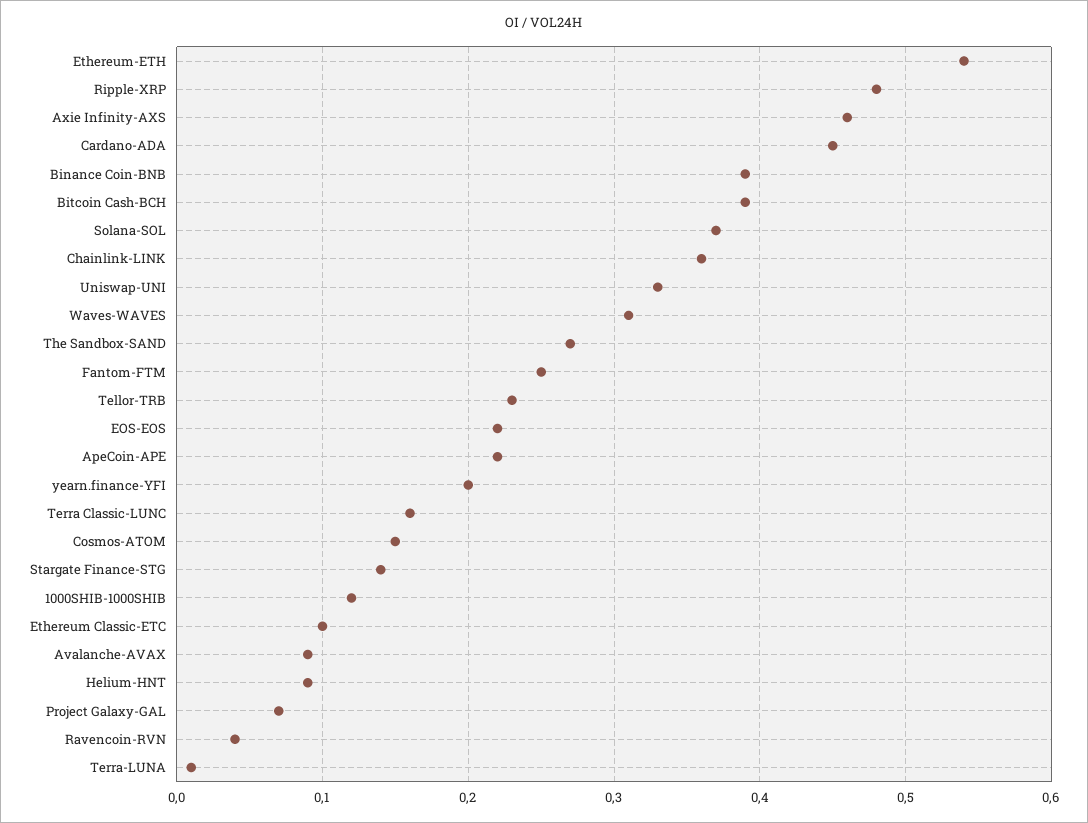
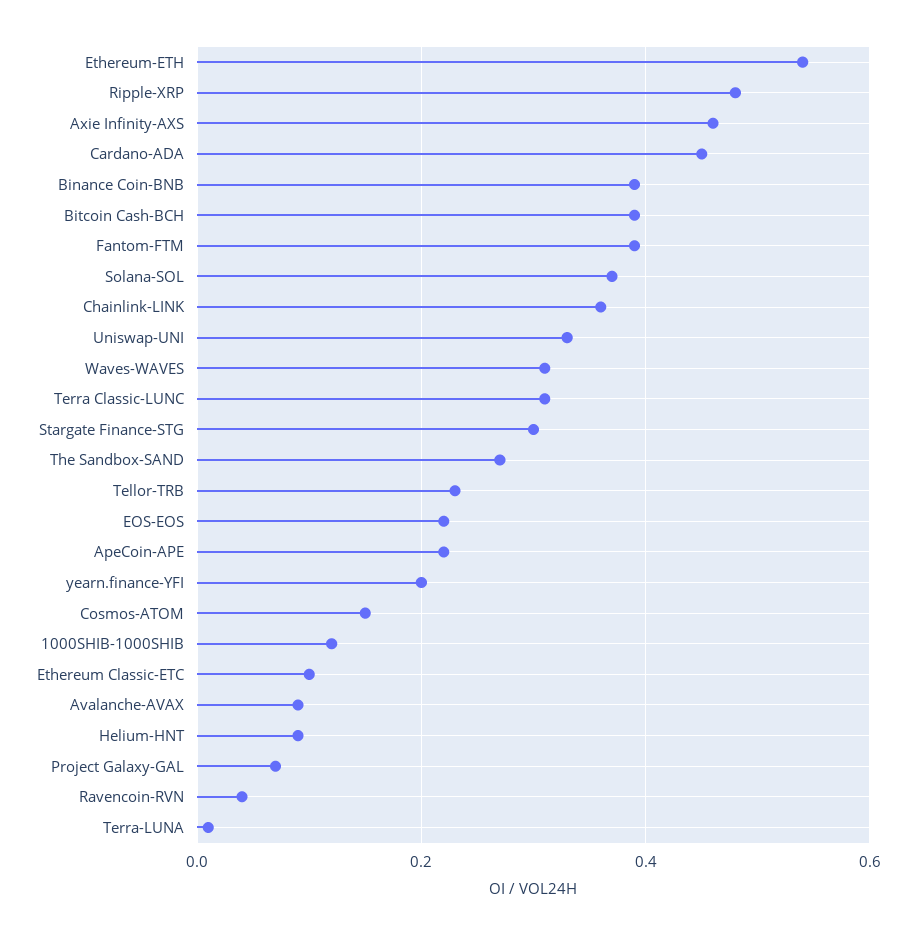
  {
    "Ethereum-ETH": 0.54,
    "Ripple-XRP": 0.48,
    "Axie Infinity-AXS": 0.46,
    "Cardano-ADA": 0.45,
    "Binance Coin-BNB": 0.39,
    "Bitcoin Cash-BCH": 0.39,
    "Solana-SOL": 0.37,
    "Chainlink-LINK": 0.36,
    "Uniswap-UNI": 0.33,
    "Waves-WAVES": 0.31,
    "The Sandbox-SAND": 0.27,
-   "Fantom-FTM": 0.25,
+   "Fantom-FTM": 0.4,
    "Tellor-TRB": 0.23,
    "EOS-EOS": 0.22,
    "ApeCoin-APE": 0.22,
    "yearn.finance-YFI": 0.2,
-   "Terra Classic-LUNC": 0.16,
+   "Terra Classic-LUNC": 0.3,
    "Cosmos-ATOM": 0.15,
-   "Stargate Finance-STG": 0.14,
+   "Stargate Finance-STG": 0.3,
    "1000SHIB-1000SHIB": 0.12,
    "Ethereum Classic-ETC": 0.1,
    "Avalanche-AVAX": 0.09,
    "Helium-HNT": 0.09,
    "Project Galaxy-GAL": 0.07,
    "Ravencoin-RVN": 0.04,
    "Terra-LUNA": 0.01
  }

